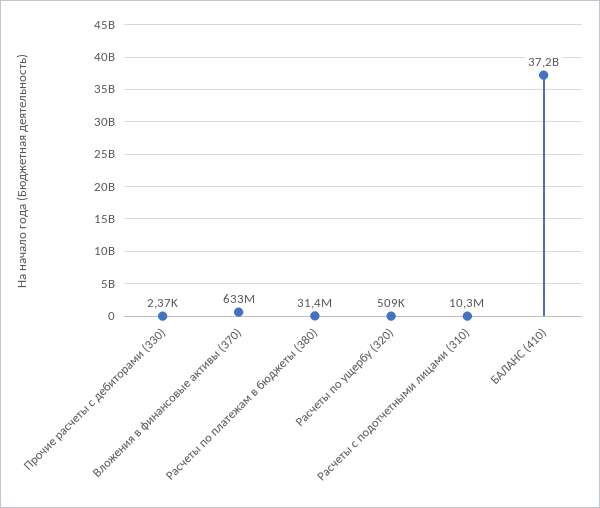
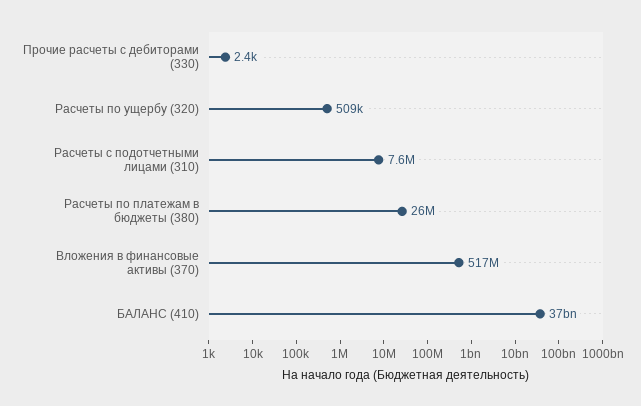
  {
    "Прочие расчеты с дебиторами (330)": 2370,
-   "Вложения в финансовые активы (370)": 633000000,
+   "Вложения в финансовые активы (370)": 517000000,
-   "Расчеты по платежам в бюджеты (380)": 31400000,
+   "Расчеты по платежам в бюджеты (380)": 26000000,
    "Расчеты по ущербу (320)": 509000,
-   "Расчеты с подотчетными лицами (310)": 10300000,
+   "Расчеты с подотчетными лицами (310)": 7600000,
    "БАЛАНС (410)": 37200000000
  }

